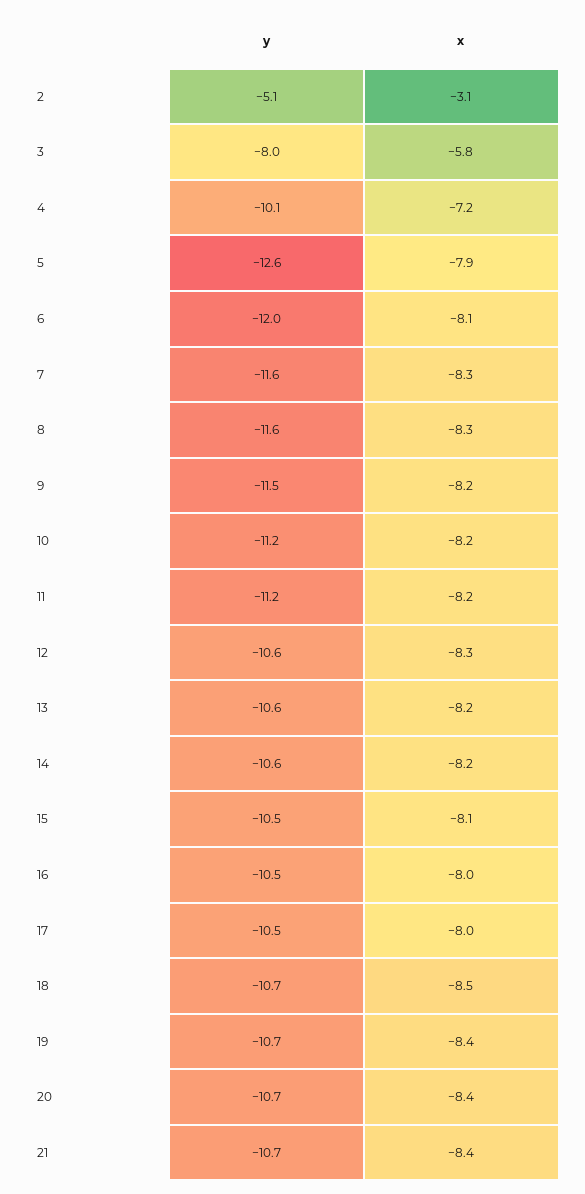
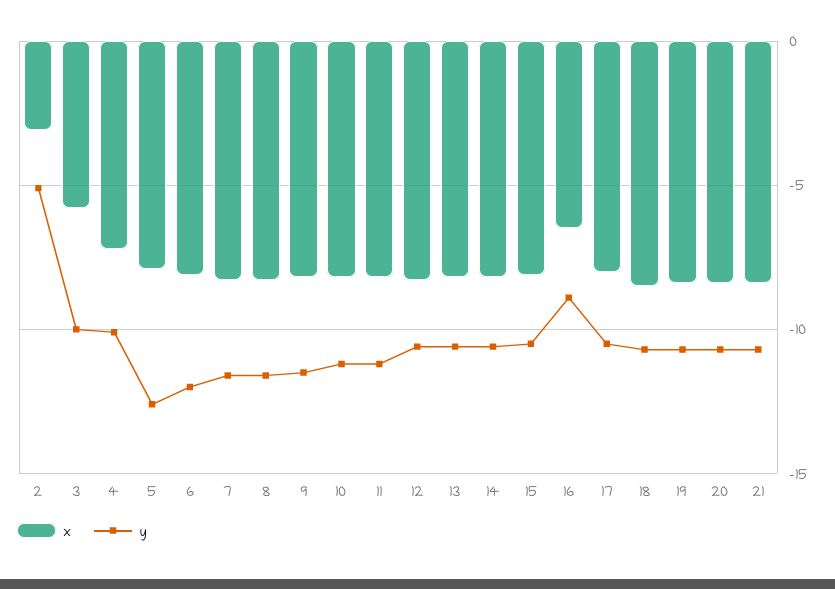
  {
    "y": {
      "2": -5.1,
-     "3": -8,
+     "3": -10,
      "4": -10.1,
      "5": -12.6,
      "6": -12,
      "7": -11.6,
      "8": -11.6,
      "9": -11.5,
      "10": -11.2,
      "11": -11.2,
      "12": -10.6,
      "13": -10.6,
      "14": -10.6,
      "15": -10.5,
-     "16": -10.5,
+     "16": -9,
      "17": -10.5,
      "18": -10.7,
      "19": -10.7,
      "20": -10.7,
      "21": -10.7
    },
    "x": {
      "2": -3.1,
      "3": -5.8,
      "4": -7.2,
      "5": -7.9,
      "6": -8.1,
      "7": -8.3,
      "8": -8.3,
      "9": -8.2,
      "10": -8.2,
      "11": -8.2,
      "12": -8.3,
      "13": -8.2,
      "14": -8.2,
      "15": -8.1,
-     "16": -8,
+     "16": -6.5,
      "17": -8,
      "18": -8.5,
      "19": -8.4,
      "20": -8.4,
      "21": -8.4
    }
  }

